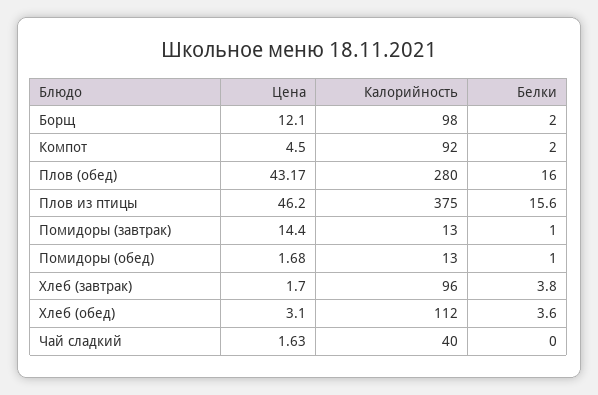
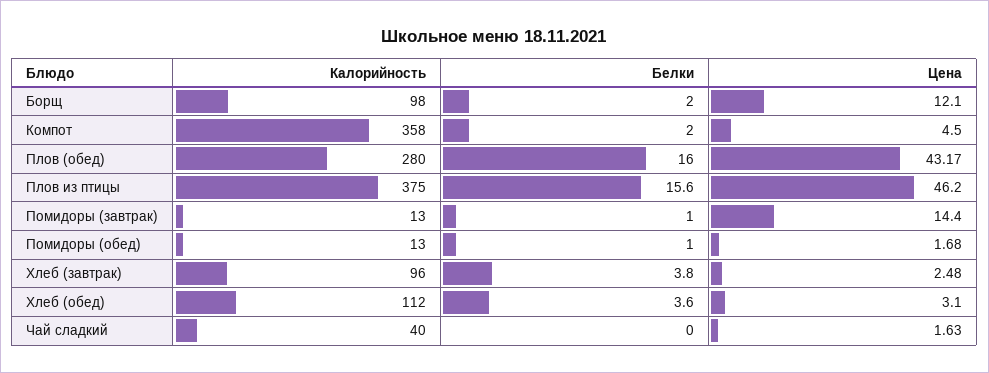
  {
    "Цена": {
      "Борщ": 12.1,
      "Компот": 4.5,
      "Плов (обед)": 43.17,
      "Плов из птицы": 46.2,
      "Помидоры (завтрак)": 14.4,
      "Помидоры (обед)": 1.68,
-     "Хлеб (завтрак)": 1.7,
+     "Хлеб (завтрак)": 2.48,
      "Хлеб (обед)": 3.1,
      "Чай сладкий": 1.63
    },
    "Калорийность": {
      "Борщ": 98,
-     "Компот": 92,
+     "Компот": 358,
      "Плов (обед)": 280,
      "Плов из птицы": 375,
      "Помидоры (завтрак)": 13,
      "Помидоры (обед)": 13,
      "Хлеб (завтрак)": 96,
      "Хлеб (обед)": 112,
      "Чай сладкий": 40
    },
    "Белки": {
      "Борщ": 2,
      "Компот": 2,
      "Плов (обед)": 16,
      "Плов из птицы": 15.6,
      "Помидоры (завтрак)": 1,
      "Помидоры (обед)": 1,
      "Хлеб (завтрак)": 3.8,
      "Хлеб (обед)": 3.6,
      "Чай сладкий": 0
    }
  }

